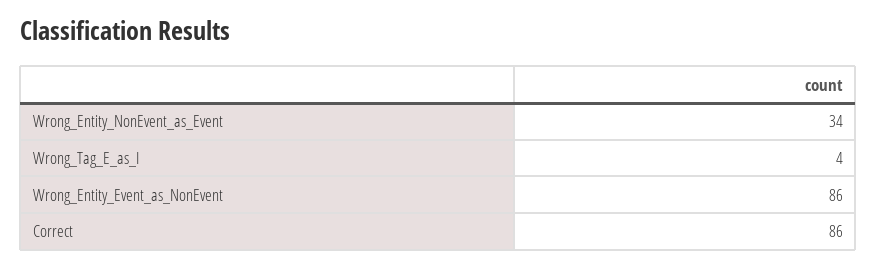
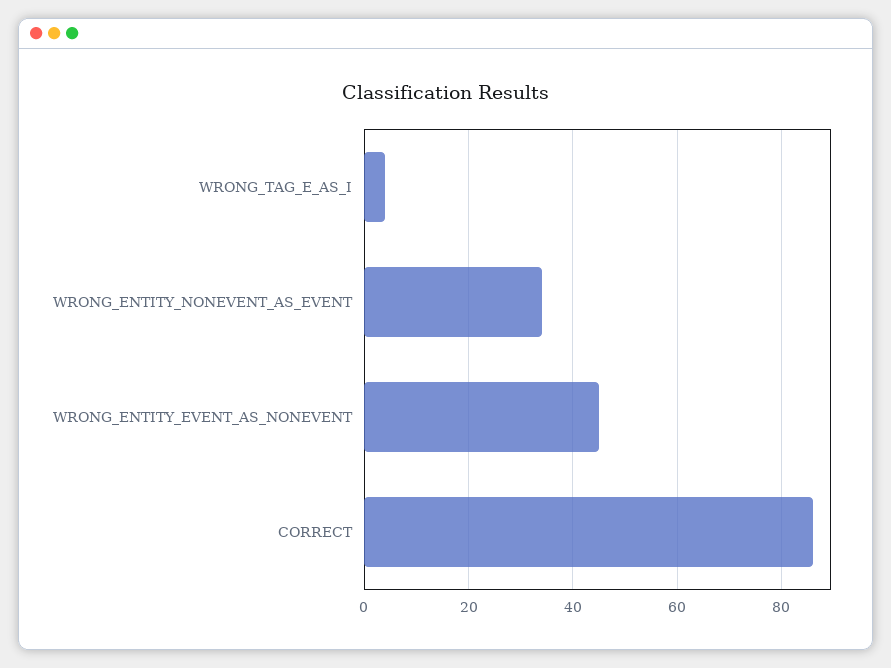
  {
    "Wrong_Entity_NonEvent_as_Event": 34,
    "Wrong_Tag_E_as_I": 4,
-   "Wrong_Entity_Event_as_NonEvent": 86,
+   "Wrong_Entity_Event_as_NonEvent": 45,
    "Correct": 86
  }

